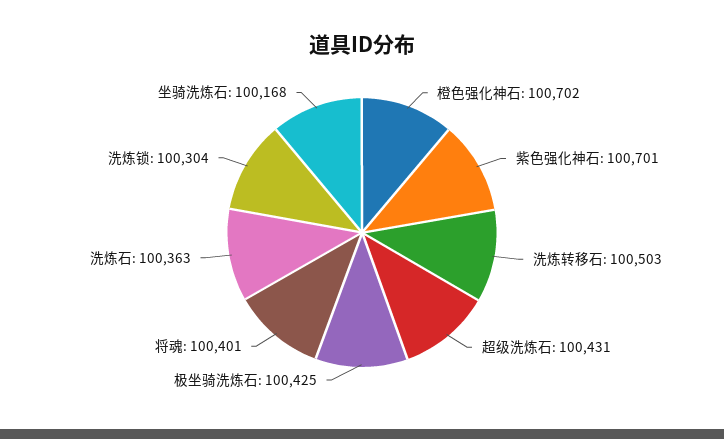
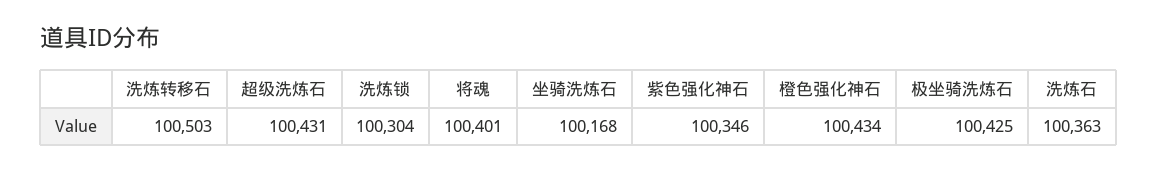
  {
-   "橙色强化神石": 100702,
+   "橙色强化神石": 100434,
-   "紫色强化神石": 100701,
+   "紫色强化神石": 100346,
    "洗炼转移石": 100503,
    "超级洗炼石": 100431,
    "极坐骑洗炼石": 100425,
    "将魂": 100401,
    "洗炼石": 100363,
    "洗炼锁": 100304,
    "坐骑洗炼石": 100168
  }

